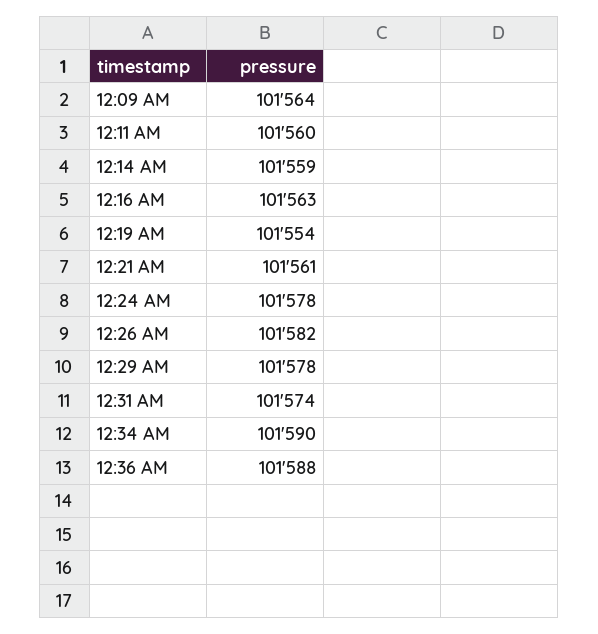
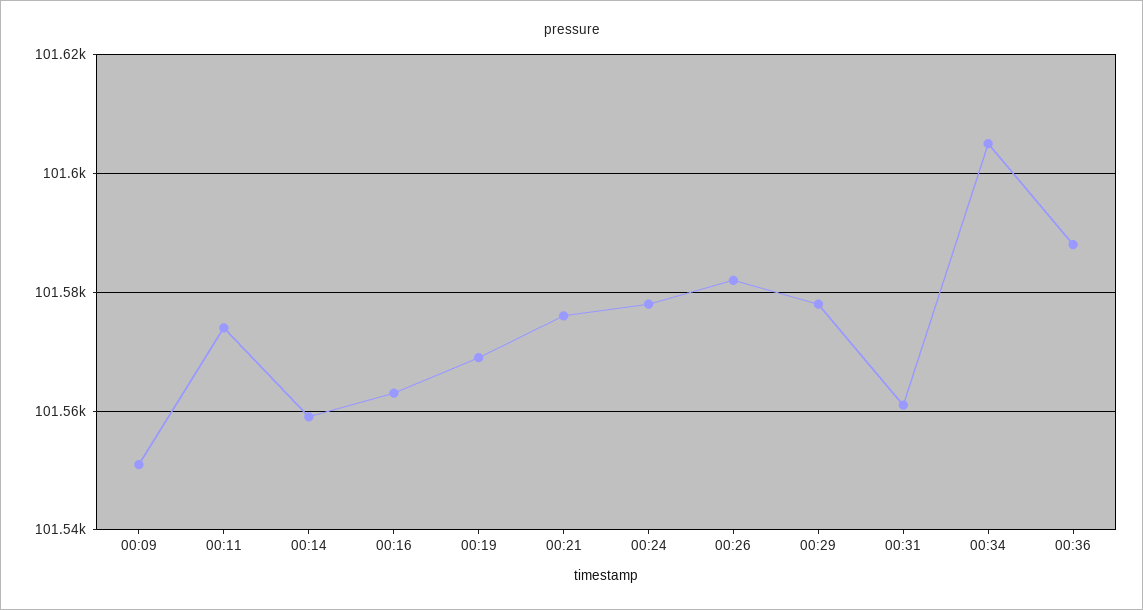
  {
-   "12:09 AM": 101564,
+   "12:09 AM": 101550,
-   "12:11 AM": 101560,
+   "12:11 AM": 101575,
    "12:14 AM": 101559,
    "12:16 AM": 101563,
-   "12:19 AM": 101554,
+   "12:19 AM": 101570,
-   "12:21 AM": 101561,
+   "12:21 AM": 101575,
    "12:24 AM": 101578,
    "12:26 AM": 101582,
    "12:29 AM": 101578,
-   "12:31 AM": 101574,
+   "12:31 AM": 101560,
-   "12:34 AM": 101590,
+   "12:34 AM": 101605,
    "12:36 AM": 101588
  }

